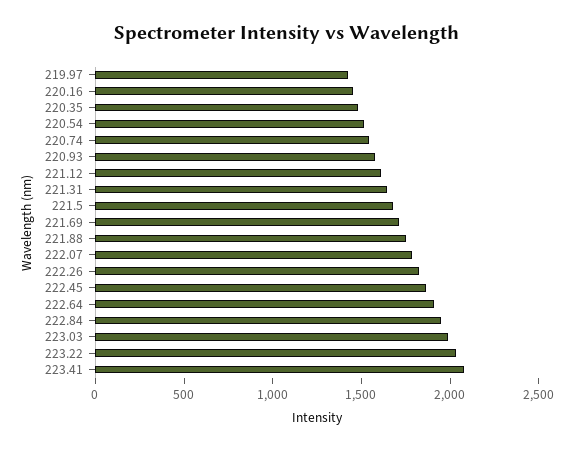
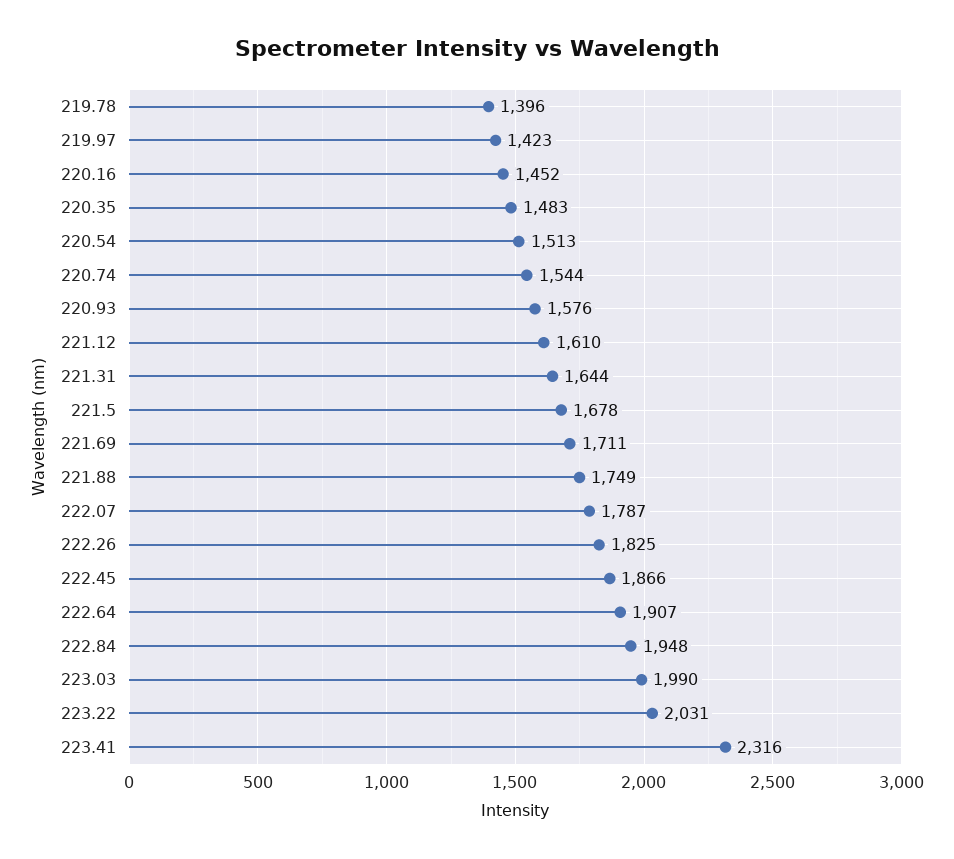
  {
    "219.97": 1423,
    "220.16": 1452,
    "220.35": 1483,
    "220.54": 1513,
    "220.74": 1544,
    "220.93": 1576,
    "221.12": 1610,
    "221.31": 1644,
    "221.5": 1678,
    "221.69": 1711,
    "221.88": 1749,
    "222.07": 1787,
    "222.26": 1825,
    "222.45": 1866,
    "222.64": 1907,
    "222.84": 1948,
    "223.03": 1990,
    "223.22": 2031,
-   "223.41": 2100
+   "223.41": 2316,
+   "219.78": 1396
  }

